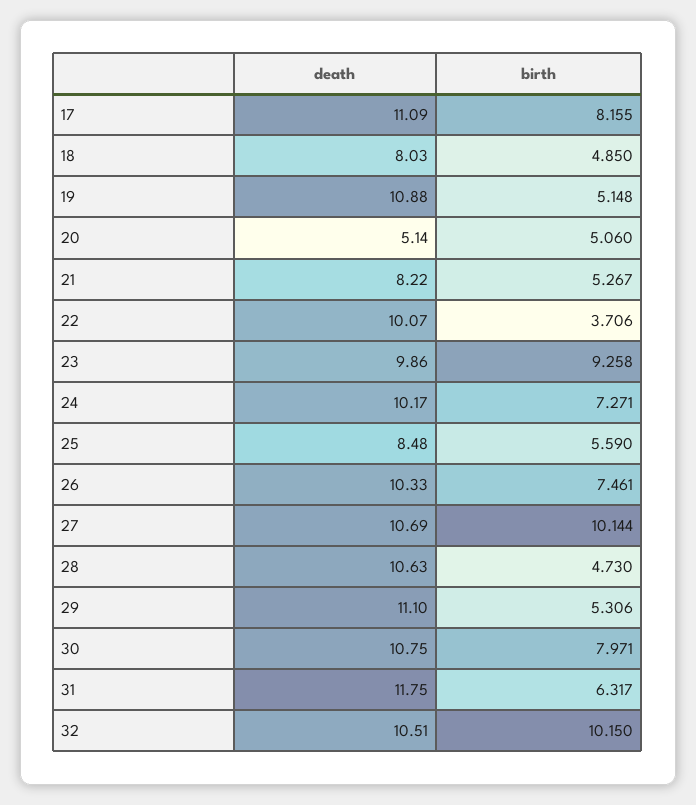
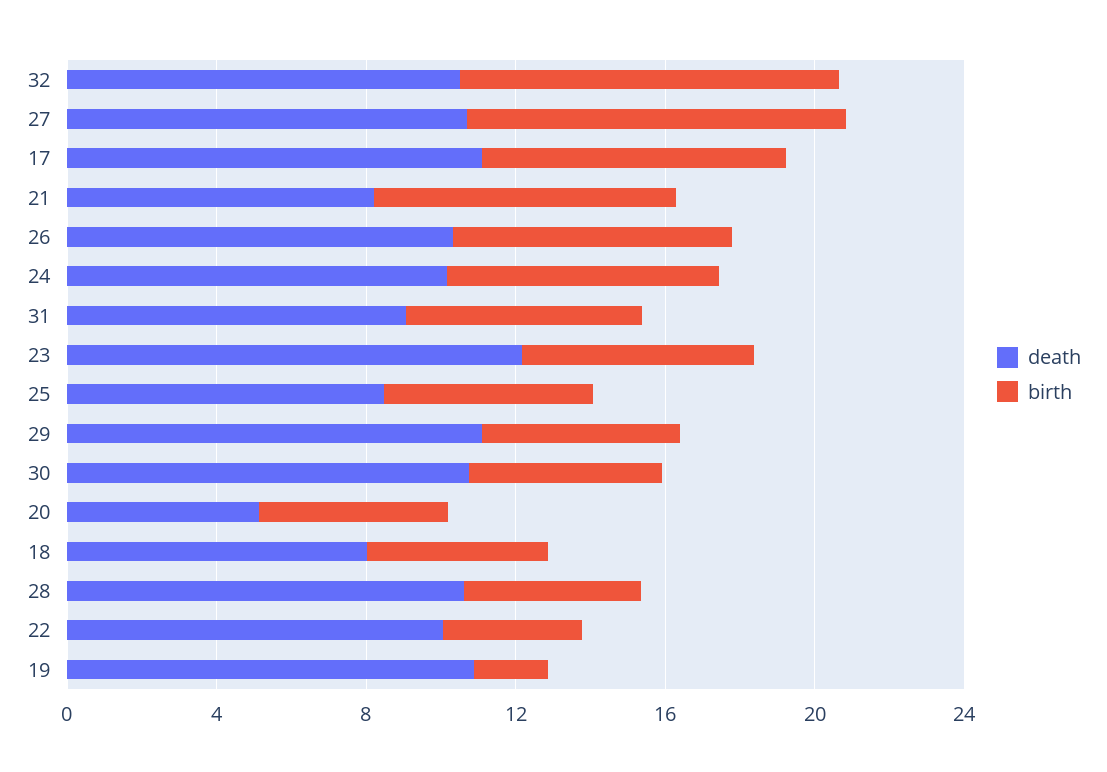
  {
    "death": {
      "17": 11.09,
      "18": 8.03,
      "19": 10.88,
      "20": 5.14,
      "21": 8.22,
      "22": 10.07,
-     "23": 9.86,
+     "23": 12,
      "24": 10.17,
      "25": 8.48,
      "26": 10.33,
      "27": 10.69,
      "28": 10.63,
      "29": 11.1,
      "30": 10.75,
-     "31": 11.75,
+     "31": 9,
      "32": 10.51
    },
    "birth": {
      "17": 8.155,
      "18": 4.85,
-     "19": 5.148,
+     "19": 2,
      "20": 5.06,
-     "21": 5.267,
+     "21": 8,
      "22": 3.706,
-     "23": 9.258,
+     "23": 6,
      "24": 7.271,
      "25": 5.59,
      "26": 7.461,
      "27": 10.144,
      "28": 4.73,
      "29": 5.306,
-     "30": 7.971,
+     "30": 5,
      "31": 6.317,
      "32": 10.15
    }
  }

